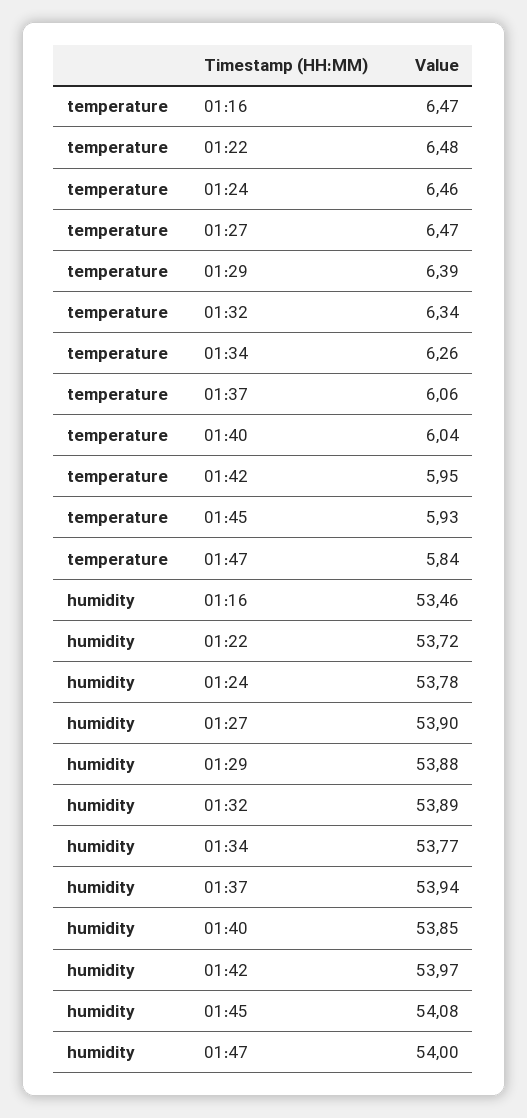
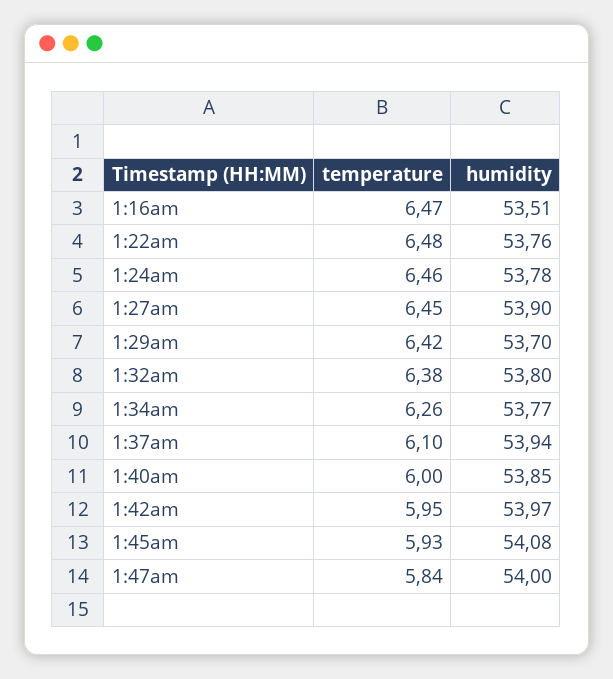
  {
    "temperature": {
      "01:16": 6.47,
      "01:22": 6.48,
      "01:24": 6.46,
-     "01:27": 6.47,
+     "01:27": 6.45,
-     "01:29": 6.39,
+     "01:29": 6.42,
-     "01:32": 6.34,
+     "01:32": 6.38,
      "01:34": 6.26,
-     "01:37": 6.06,
+     "01:37": 6.1,
-     "01:40": 6.04,
+     "01:40": 6,
      "01:42": 5.95,
      "01:45": 5.93,
      "01:47": 5.84
    },
    "humidity": {
-     "01:16": 53.46,
+     "01:16": 53.51,
-     "01:22": 53.72,
+     "01:22": 53.76,
      "01:24": 53.78,
      "01:27": 53.9,
-     "01:29": 53.88,
+     "01:29": 53.7,
-     "01:32": 53.89,
+     "01:32": 53.8,
      "01:34": 53.77,
      "01:37": 53.94,
      "01:40": 53.85,
      "01:42": 53.97,
      "01:45": 54.08,
      "01:47": 54
    }
  }

